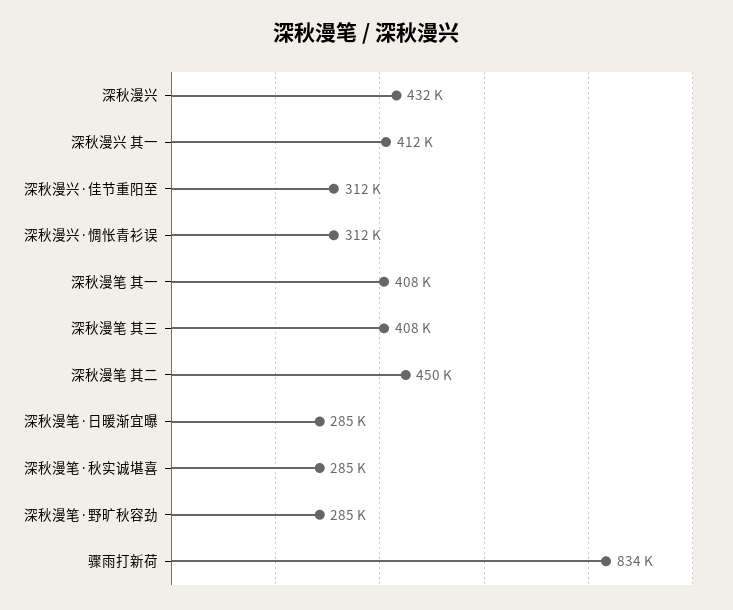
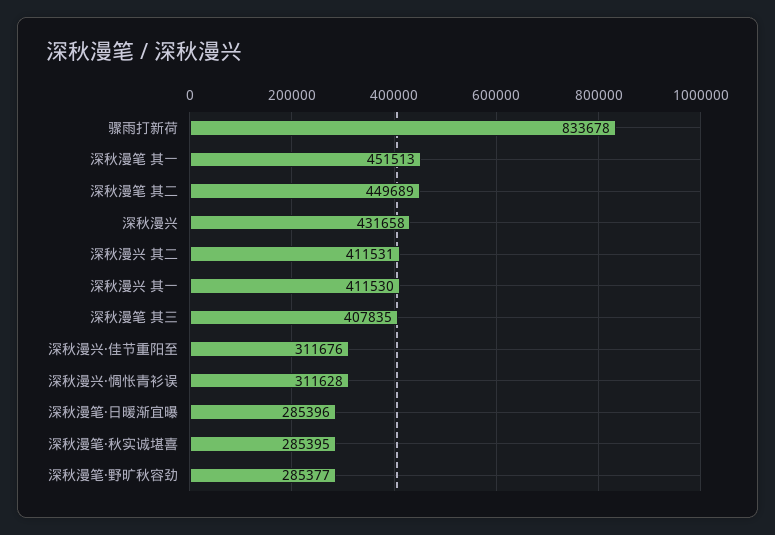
  {
    "深秋漫兴": 431658,
    "深秋漫兴 其一": 411530,
    "深秋漫兴·佳节重阳至": 311676,
    "深秋漫兴·惆怅青衫误": 311628,
-   "深秋漫笔 其一": 408000,
+   "深秋漫笔 其一": 451513,
    "深秋漫笔 其三": 407835,
    "深秋漫笔 其二": 449689,
    "深秋漫笔·日暖渐宜曝": 285396,
    "深秋漫笔·秋实诚堪喜": 285395,
    "深秋漫笔·野旷秋容劲": 285377,
-   "骤雨打新荷": 833678
+   "骤雨打新荷": 833678,
+   "深秋漫兴 其二": 411531
  }

